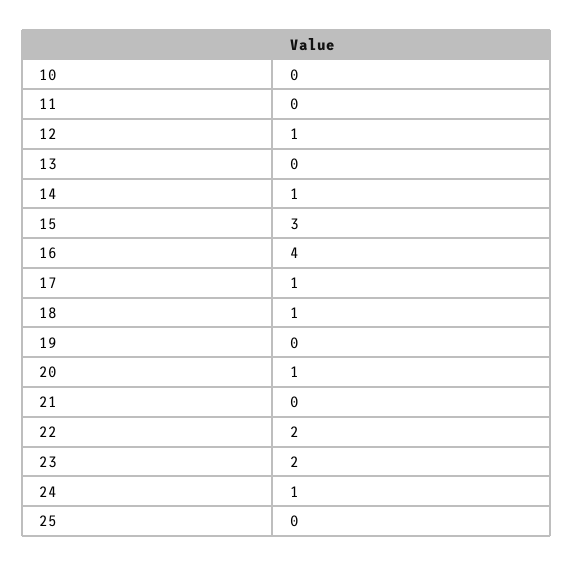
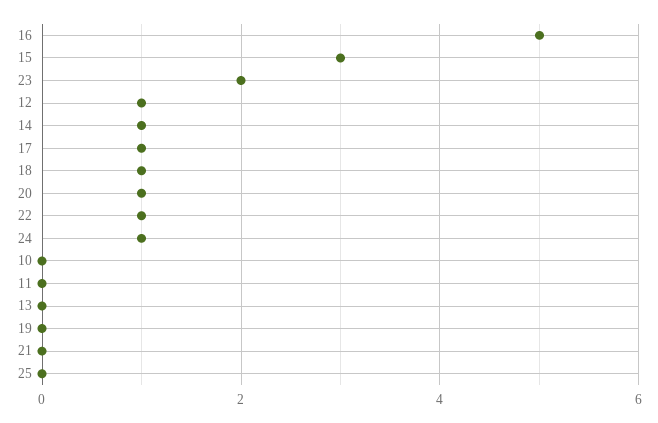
  {
    "10": 0,
    "11": 0,
    "12": 1,
    "13": 0,
    "14": 1,
    "15": 3,
-   "16": 4,
+   "16": 5,
    "17": 1,
    "18": 1,
    "19": 0,
    "20": 1,
    "21": 0,
-   "22": 2,
+   "22": 1,
    "23": 2,
    "24": 1,
    "25": 0
  }

